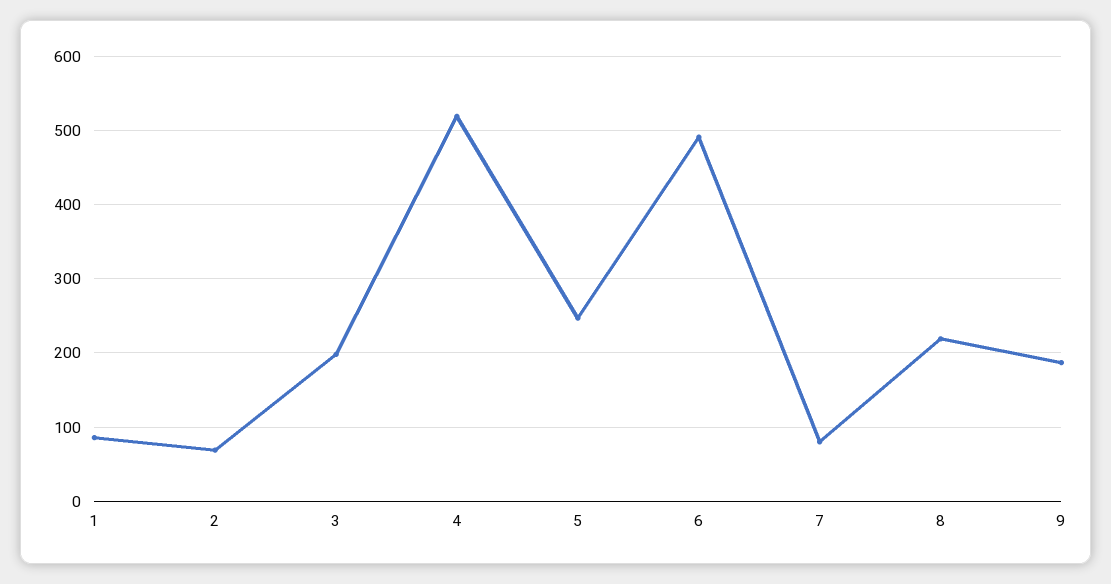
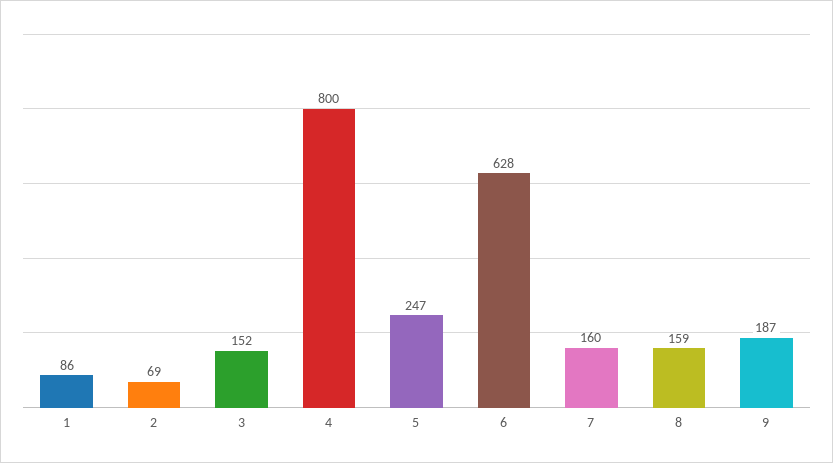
  {
    "1": 86,
    "2": 69,
-   "3": 200,
+   "3": 152,
-   "4": 520,
+   "4": 800,
    "5": 247,
-   "6": 490,
+   "6": 628,
-   "7": 80,
+   "7": 160,
-   "8": 220,
+   "8": 159,
    "9": 187
  }

